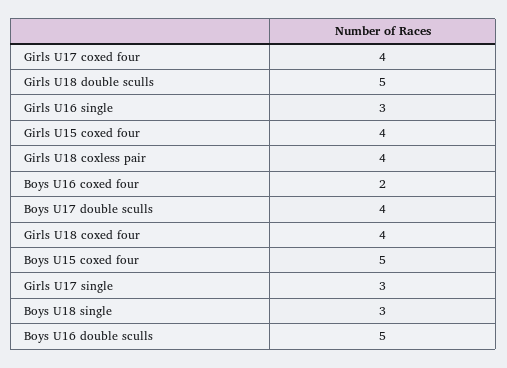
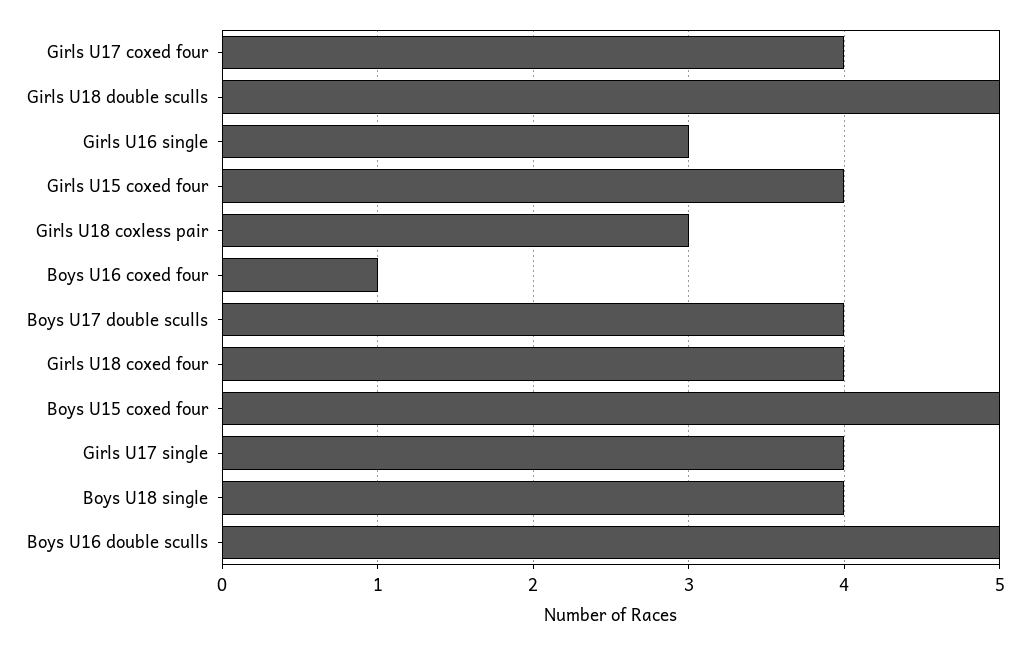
  {
    "Girls U17 coxed four": 4,
    "Girls U18 double sculls": 5,
    "Girls U16 single": 3,
    "Girls U15 coxed four": 4,
-   "Girls U18 coxless pair": 4,
+   "Girls U18 coxless pair": 3,
-   "Boys U16 coxed four": 2,
+   "Boys U16 coxed four": 1,
    "Boys U17 double sculls": 4,
    "Girls U18 coxed four": 4,
    "Boys U15 coxed four": 5,
-   "Girls U17 single": 3,
+   "Girls U17 single": 4,
-   "Boys U18 single": 3,
+   "Boys U18 single": 4,
    "Boys U16 double sculls": 5
  }

